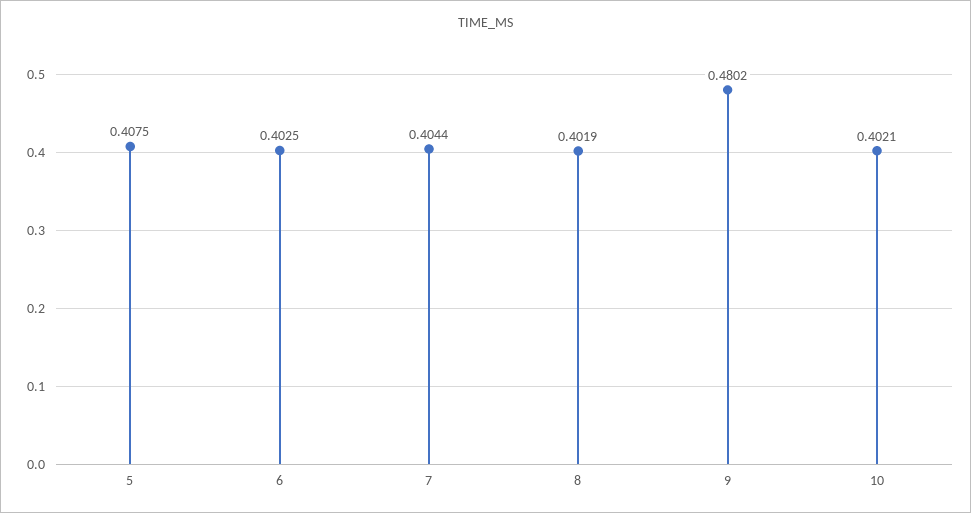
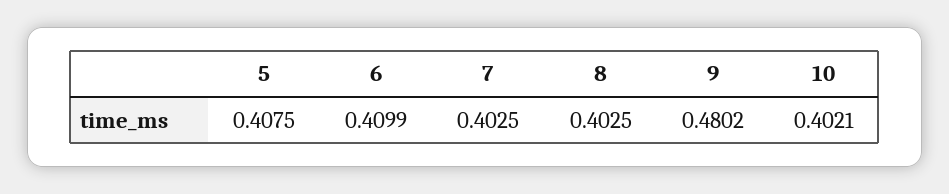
  {
    "5": 0.4075,
-   "6": 0.4025,
+   "6": 0.4099,
-   "7": 0.4044,
+   "7": 0.4025,
-   "8": 0.4019,
+   "8": 0.4025,
    "9": 0.4802,
    "10": 0.4021
  }

